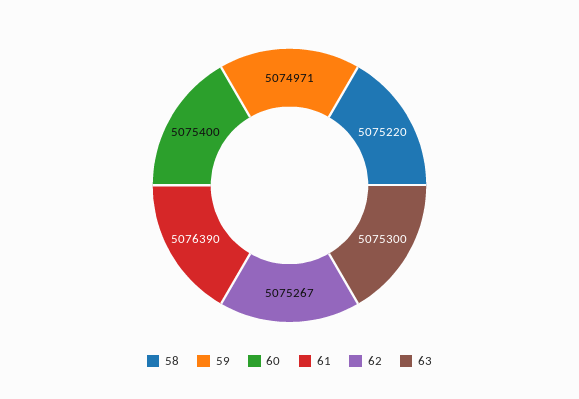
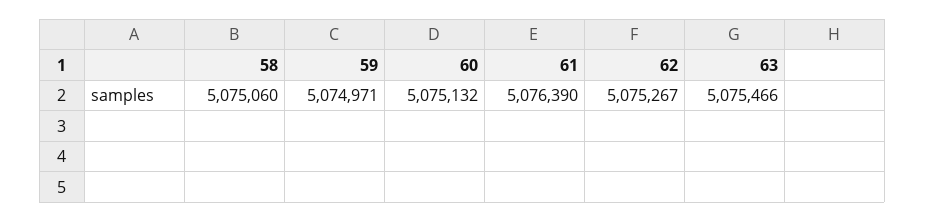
  {
-   "58": 5075220,
+   "58": 5075060,
    "59": 5074971,
-   "60": 5075400,
+   "60": 5075132,
    "61": 5076390,
    "62": 5075267,
-   "63": 5075300
+   "63": 5075466
  }

